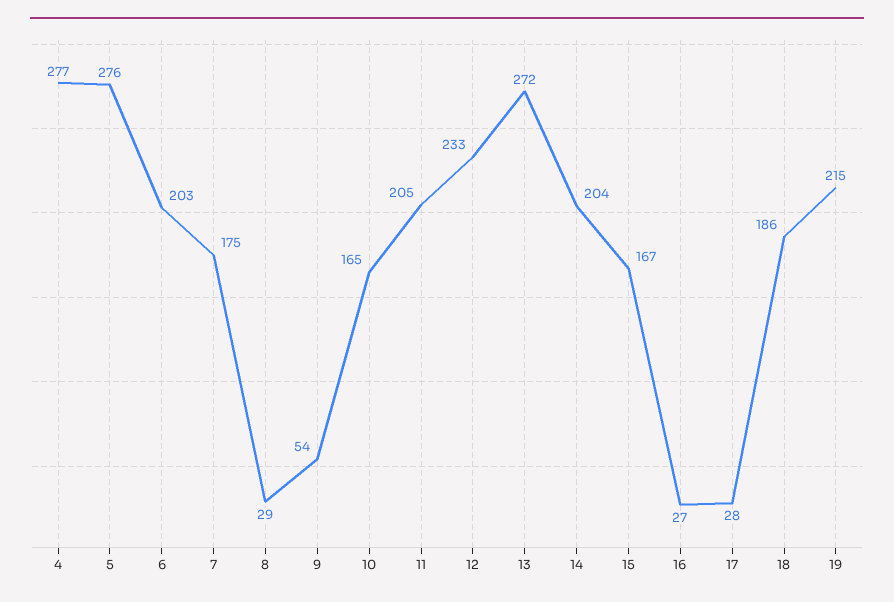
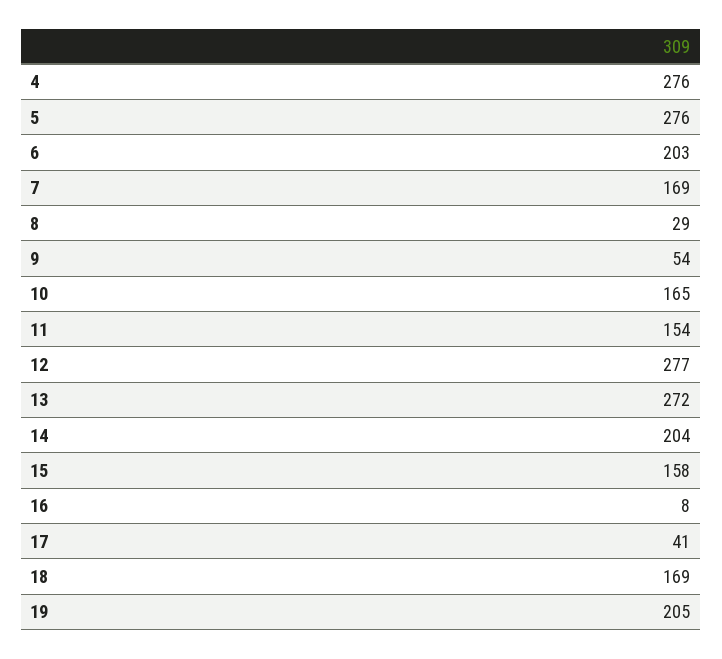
  {
-   "4": 277,
+   "4": 276,
    "5": 276,
    "6": 203,
-   "7": 175,
+   "7": 169,
    "8": 29,
    "9": 54,
    "10": 165,
-   "11": 205,
+   "11": 154,
-   "12": 233,
+   "12": 277,
    "13": 272,
    "14": 204,
-   "15": 167,
+   "15": 158,
-   "16": 27,
+   "16": 8,
-   "17": 28,
+   "17": 41,
-   "18": 186,
+   "18": 169,
-   "19": 215
+   "19": 205
  }

